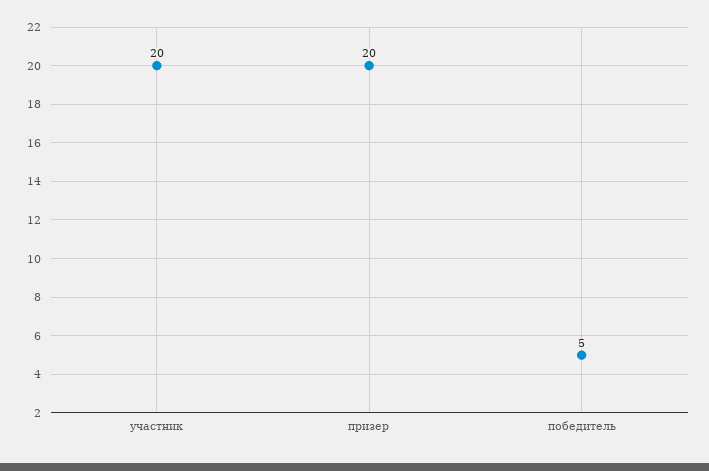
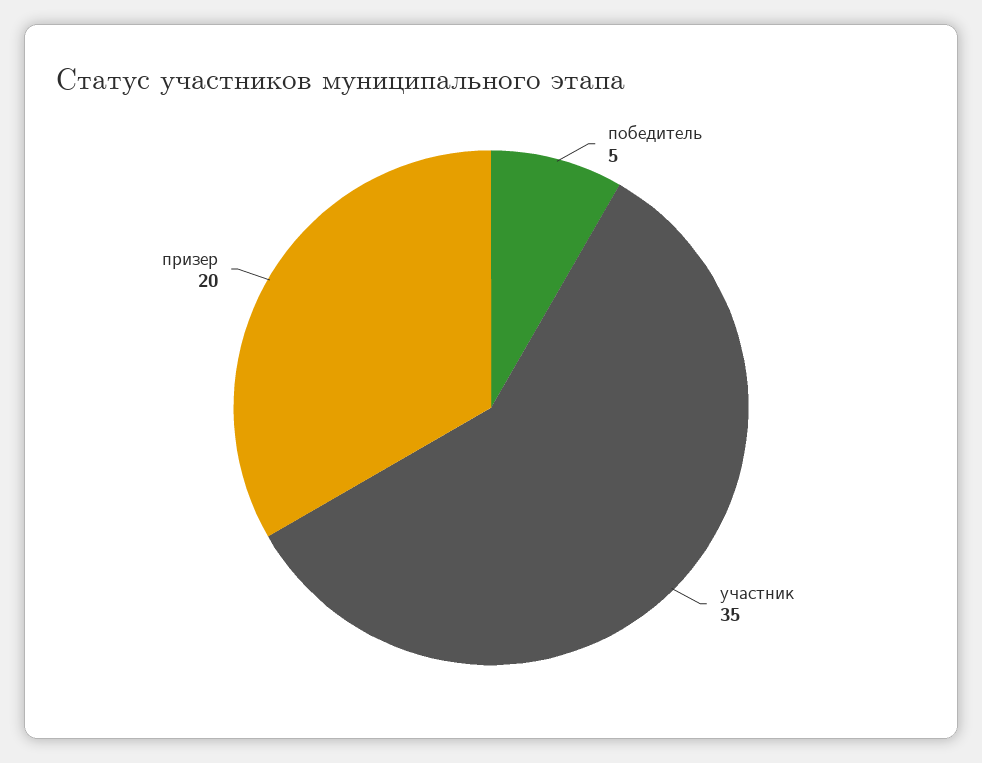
  {
-   "участник": 20,
+   "участник": 35,
    "призер": 20,
    "победитель": 5
  }

